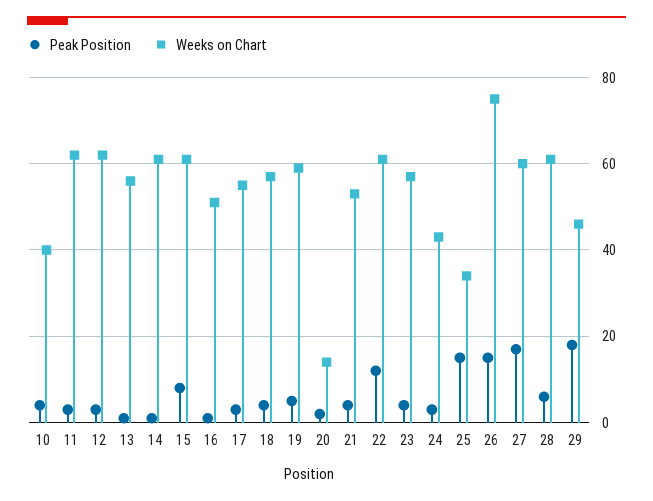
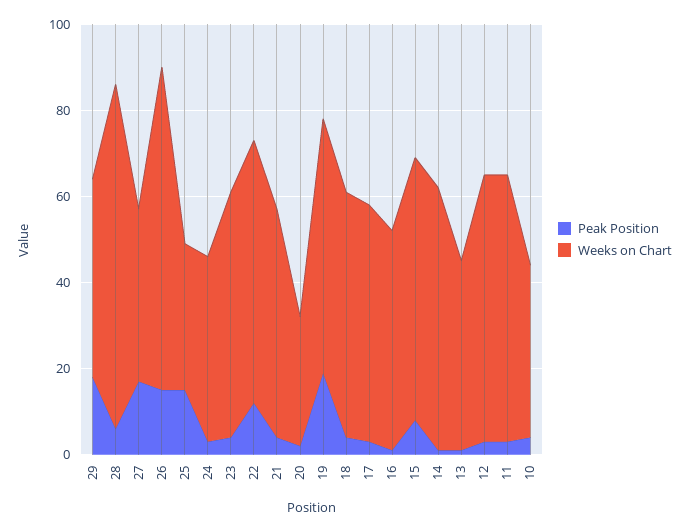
  {
    "Peak Position": {
      "10": 5,
      "11": 5,
      "12": 5,
      "13": 0,
      "14": 0,
      "15": 10,
      "16": 0,
      "17": 5,
      "18": 5,
-     "19": 5,
+     "19": 20,
      "20": 0,
      "21": 5,
      "22": 10,
      "23": 5,
      "24": 5,
      "25": 15,
      "26": 15,
      "27": 15,
      "28": 5,
      "29": 20
    },
    "Weeks on Chart": {
      "10": 40,
      "11": 60,
      "12": 60,
-     "13": 55,
+     "13": 45,
      "14": 60,
      "15": 60,
      "16": 50,
      "17": 55,
      "18": 55,
      "19": 60,
-     "20": 15,
+     "20": 30,
      "21": 55,
      "22": 60,
      "23": 55,
      "24": 45,
      "25": 35,
      "26": 75,
-     "27": 60,
+     "27": 40,
-     "28": 60,
+     "28": 80,
      "29": 45
    }
  }

